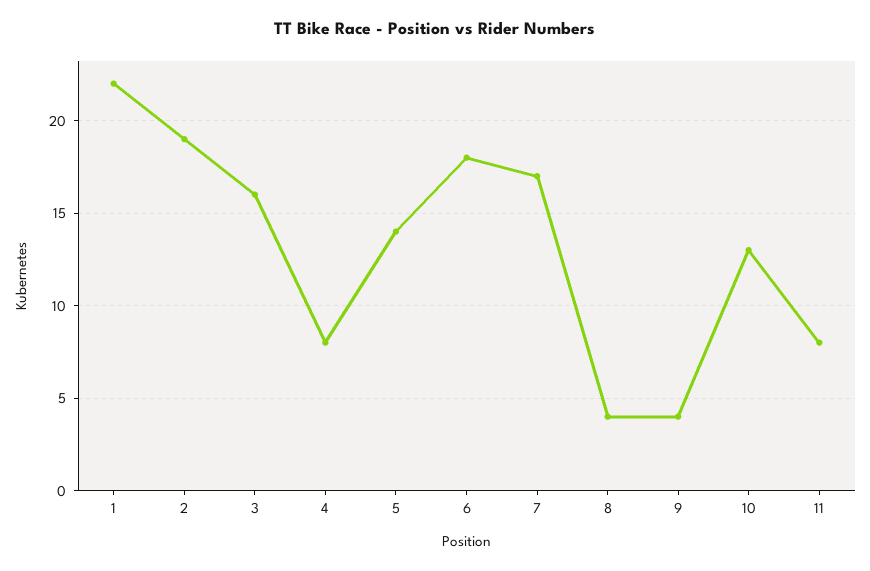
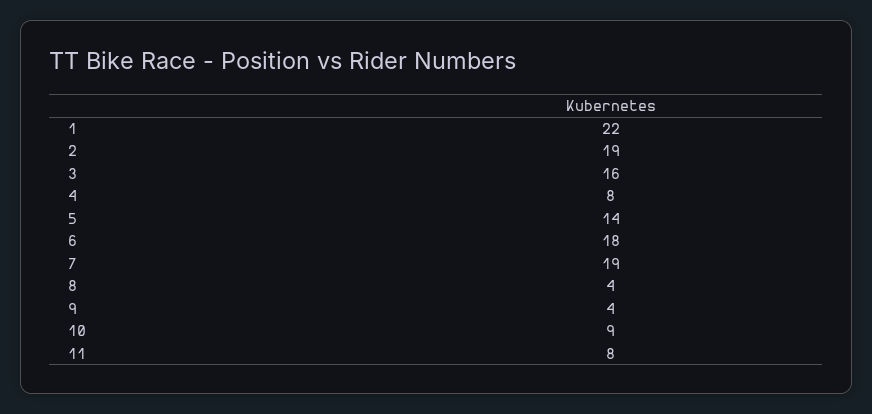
  {
    "1": 22,
    "2": 19,
    "3": 16,
    "4": 8,
    "5": 14,
    "6": 18,
-   "7": 17,
+   "7": 19,
    "8": 4,
    "9": 4,
-   "10": 13,
+   "10": 9,
    "11": 8
  }

